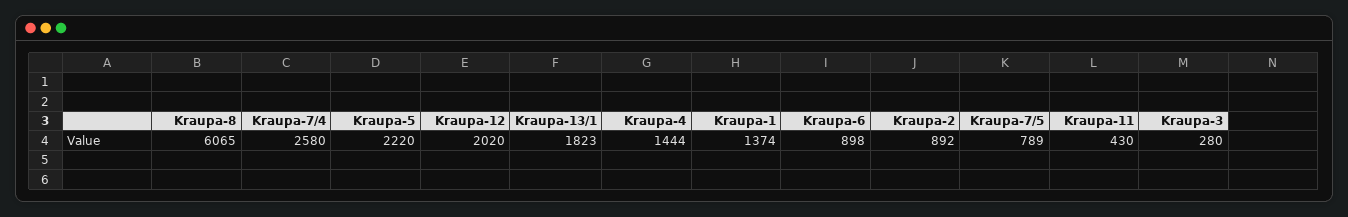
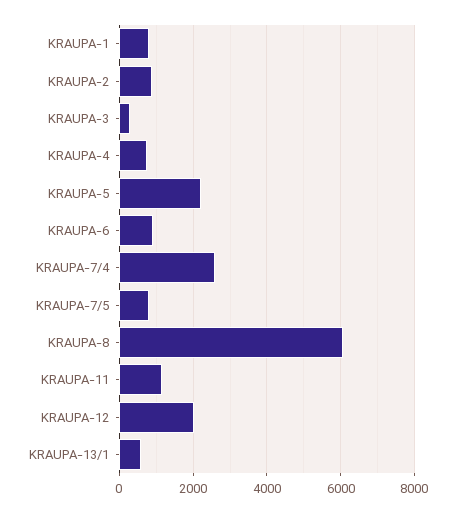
  {
    "Kraupa-8": 6065,
    "Kraupa-7/4": 2580,
    "Kraupa-5": 2220,
    "Kraupa-12": 2020,
-   "Kraupa-13/1": 1823,
+   "Kraupa-13/1": 600,
-   "Kraupa-4": 1444,
+   "Kraupa-4": 800,
-   "Kraupa-1": 1374,
+   "Kraupa-1": 800,
    "Kraupa-6": 898,
    "Kraupa-2": 892,
    "Kraupa-7/5": 789,
-   "Kraupa-11": 430,
+   "Kraupa-11": 1200,
    "Kraupa-3": 280
  }

